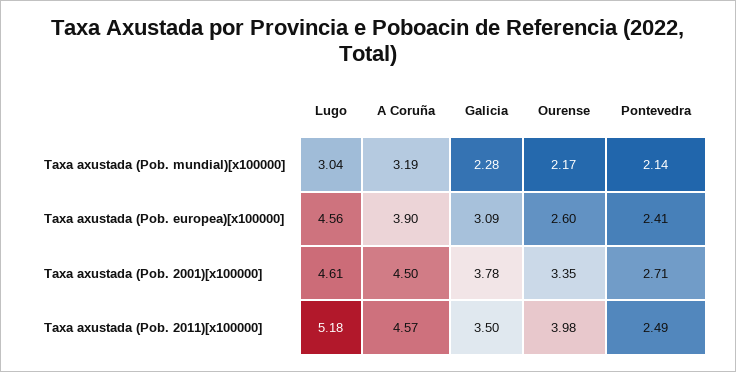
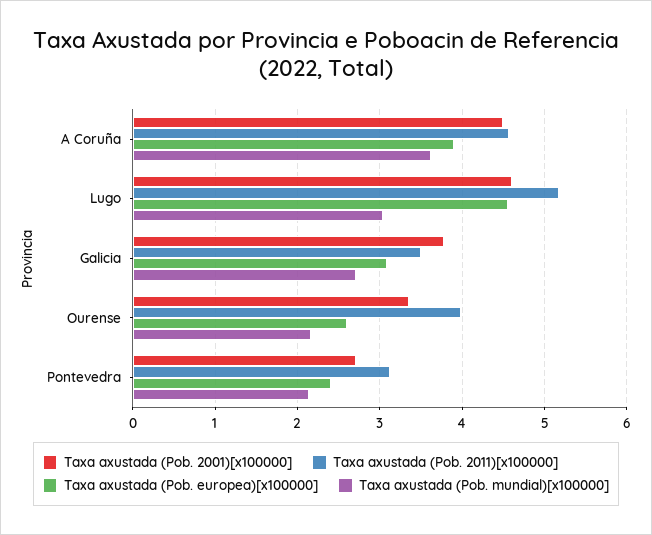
  {
    "Taxa axustada (Pob. mundial)[x100000]": {
      "Lugo": 3.04,
-     "A Coruña": 3.19,
+     "A Coruña": 3.6,
-     "Galicia": 2.28,
+     "Galicia": 2.7,
      "Ourense": 2.17,
      "Pontevedra": 2.14
    },
    "Taxa axustada (Pob. europea)[x100000]": {
      "Lugo": 4.56,
      "A Coruña": 3.9,
      "Galicia": 3.09,
      "Ourense": 2.6,
      "Pontevedra": 2.41
    },
    "Taxa axustada (Pob. 2001)[x100000]": {
      "Lugo": 4.61,
      "A Coruña": 4.5,
      "Galicia": 3.78,
      "Ourense": 3.35,
      "Pontevedra": 2.71
    },
    "Taxa axustada (Pob. 2011)[x100000]": {
      "Lugo": 5.18,
      "A Coruña": 4.57,
      "Galicia": 3.5,
      "Ourense": 3.98,
-     "Pontevedra": 2.49
+     "Pontevedra": 3.1
    }
  }

